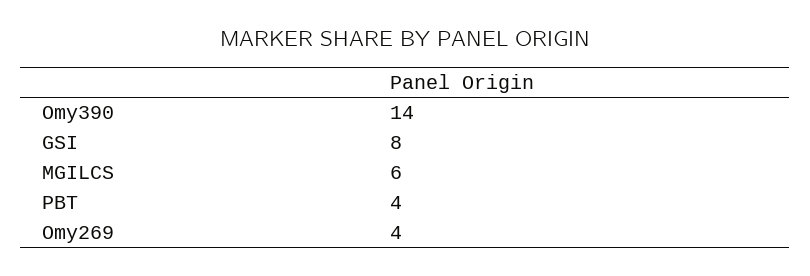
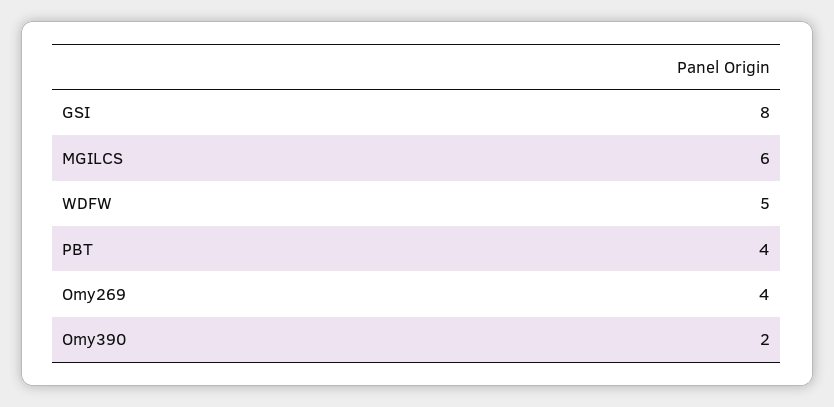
  {
-   "Omy390": 14,
+   "Omy390": 2,
    "GSI": 8,
    "MGILCS": 6,
    "PBT": 4,
-   "Omy269": 4
+   "Omy269": 4,
+   "WDFW": 5
  }

